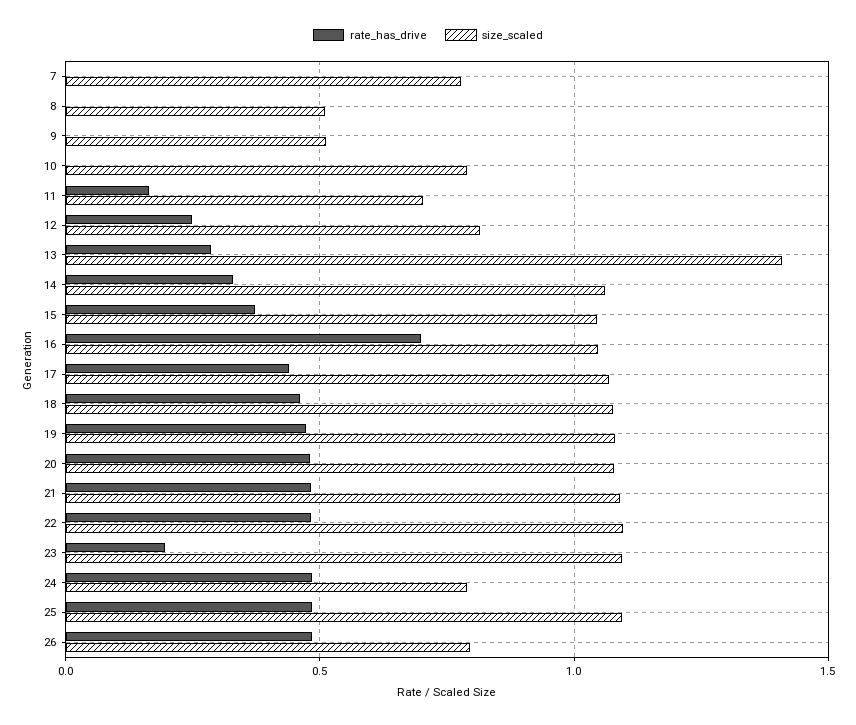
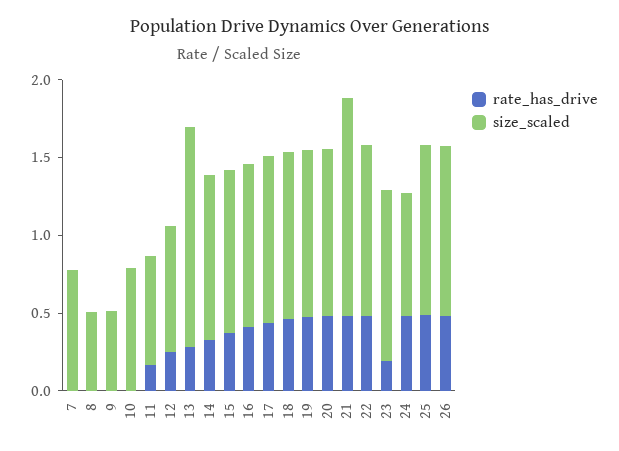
  {
    "rate_has_drive": {
      "7": 0,
      "8": 0,
      "9": 0,
      "10": 0,
      "11": 0.15,
      "12": 0.25,
      "13": 0.3,
      "14": 0.35,
      "15": 0.35,
-     "16": 0.7,
+     "16": 0.4,
      "17": 0.45,
      "18": 0.45,
      "19": 0.45,
      "20": 0.5,
      "21": 0.5,
      "22": 0.5,
      "23": 0.2,
      "24": 0.5,
      "25": 0.5,
      "26": 0.5
    },
    "size_scaled": {
      "7": 0.8,
      "8": 0.5,
      "9": 0.5,
      "10": 0.8,
      "11": 0.7,
      "12": 0.8,
      "13": 1.4,
      "14": 1.05,
      "15": 1.05,
      "16": 1.05,
      "17": 1.05,
      "18": 1.1,
      "19": 1.1,
      "20": 1.1,
-     "21": 1.1,
+     "21": 1.4,
      "22": 1.1,
      "23": 1.1,
      "24": 0.8,
      "25": 1.1,
-     "26": 0.8
+     "26": 1.1
    }
  }

